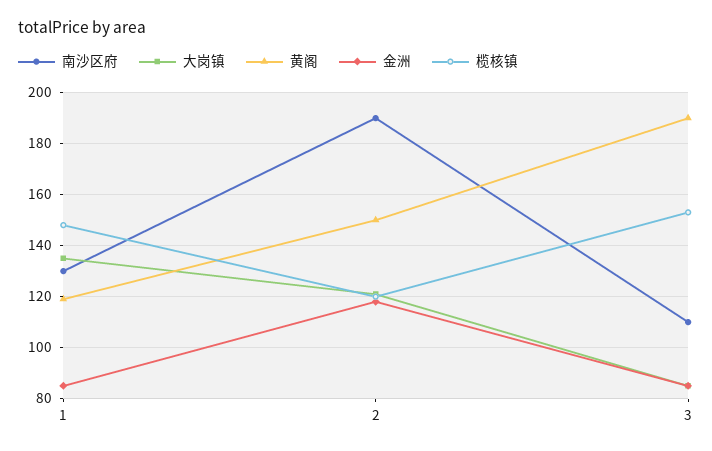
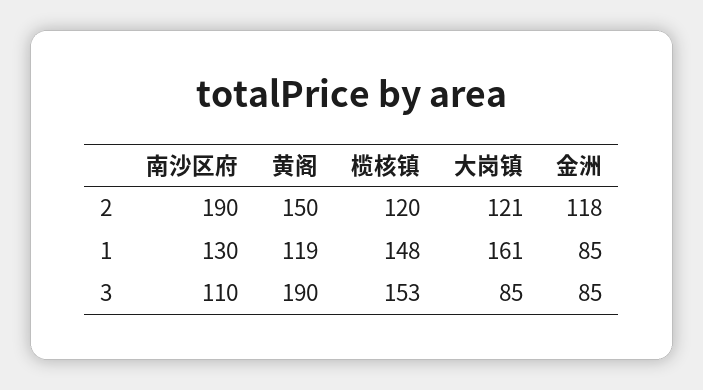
  {
    "南沙区府": {
      "1": 130,
      "2": 190,
      "3": 110
    },
    "大岗镇": {
-     "1": 135,
+     "1": 161,
      "2": 121,
      "3": 85
    },
    "黄阁": {
      "1": 119,
      "2": 150,
      "3": 190
    },
    "金洲": {
      "1": 85,
      "2": 118,
      "3": 85
    },
    "榄核镇": {
      "1": 148,
      "2": 120,
      "3": 153
    }
  }

